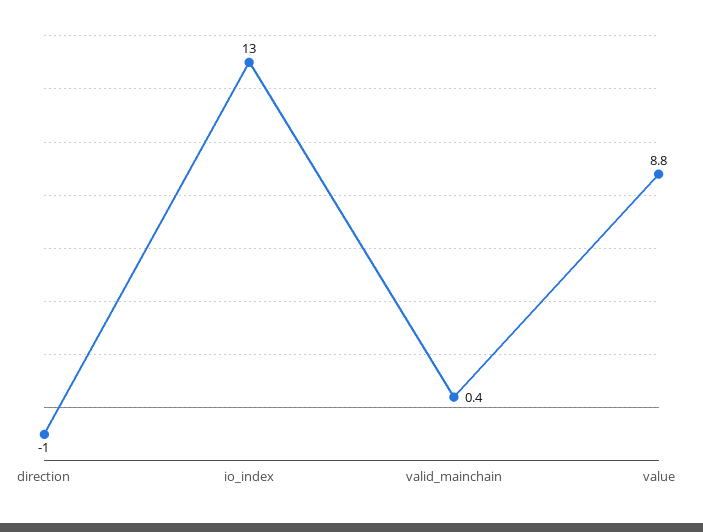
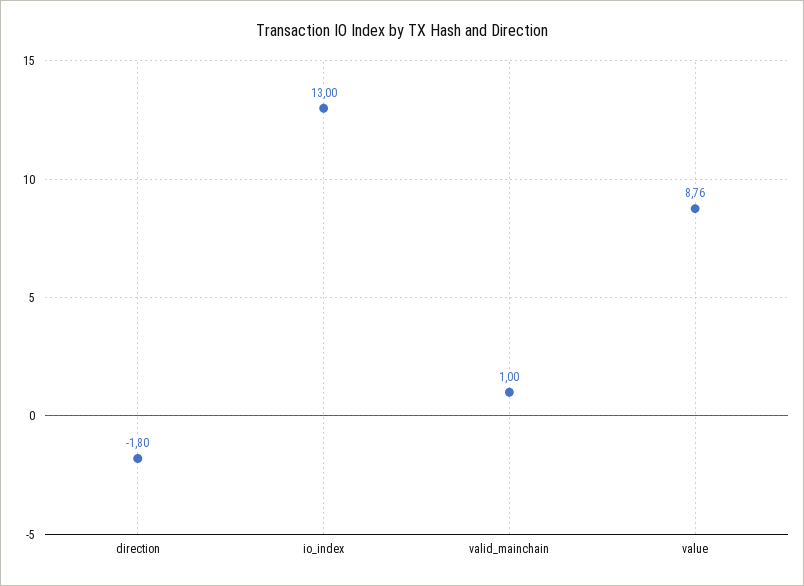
  {
-   "direction": -1,
+   "direction": -1.8,
    "io_index": 13,
-   "valid_mainchain": 0.4,
+   "valid_mainchain": 1,
    "value": 8.76
  }

